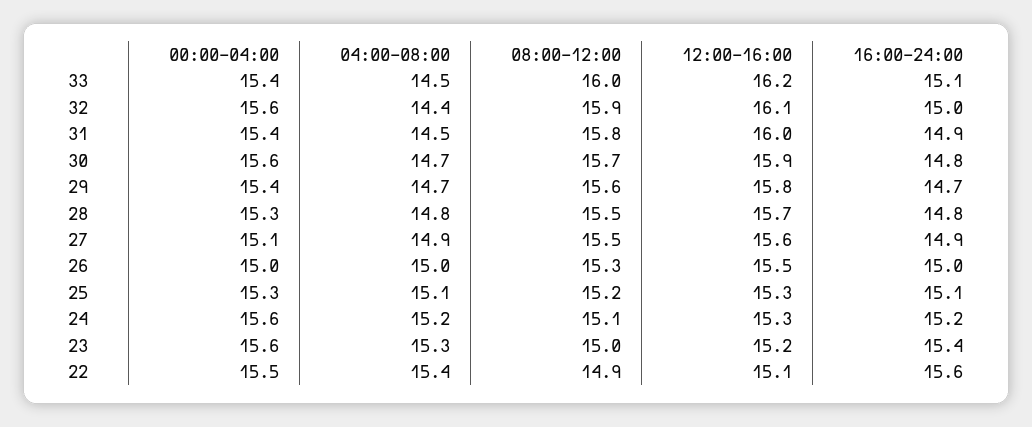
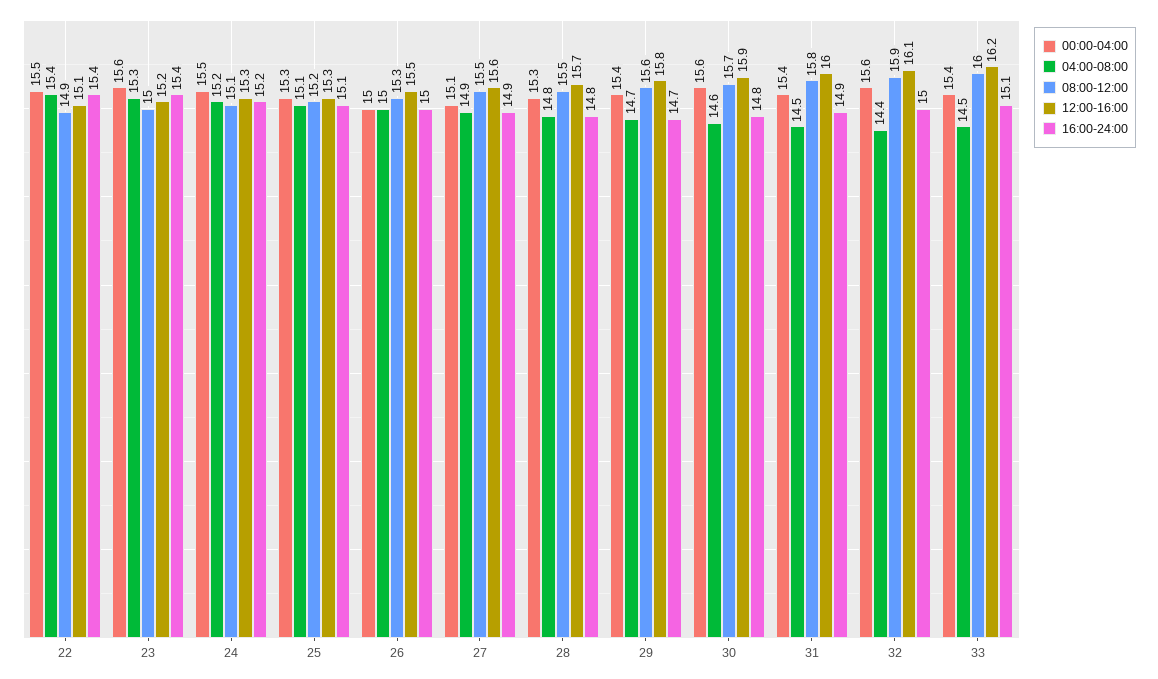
  {
    "00:00-04:00": {
      "33": 15.4,
      "32": 15.6,
      "31": 15.4,
      "30": 15.6,
      "29": 15.4,
      "28": 15.3,
      "27": 15.1,
      "26": 15,
      "25": 15.3,
-     "24": 15.6,
+     "24": 15.5,
      "23": 15.6,
      "22": 15.5
    },
    "04:00-08:00": {
      "33": 14.5,
      "32": 14.4,
      "31": 14.5,
-     "30": 14.7,
+     "30": 14.6,
      "29": 14.7,
      "28": 14.8,
      "27": 14.9,
      "26": 15,
      "25": 15.1,
      "24": 15.2,
      "23": 15.3,
      "22": 15.4
    },
    "08:00-12:00": {
      "33": 16,
      "32": 15.9,
      "31": 15.8,
      "30": 15.7,
      "29": 15.6,
      "28": 15.5,
      "27": 15.5,
      "26": 15.3,
      "25": 15.2,
      "24": 15.1,
      "23": 15,
      "22": 14.9
    },
    "12:00-16:00": {
      "33": 16.2,
      "32": 16.1,
      "31": 16,
      "30": 15.9,
      "29": 15.8,
      "28": 15.7,
      "27": 15.6,
      "26": 15.5,
      "25": 15.3,
      "24": 15.3,
      "23": 15.2,
      "22": 15.1
    },
    "16:00-24:00": {
      "33": 15.1,
      "32": 15,
      "31": 14.9,
      "30": 14.8,
      "29": 14.7,
      "28": 14.8,
      "27": 14.9,
      "26": 15,
      "25": 15.1,
      "24": 15.2,
      "23": 15.4,
-     "22": 15.6
+     "22": 15.4
    }
  }

